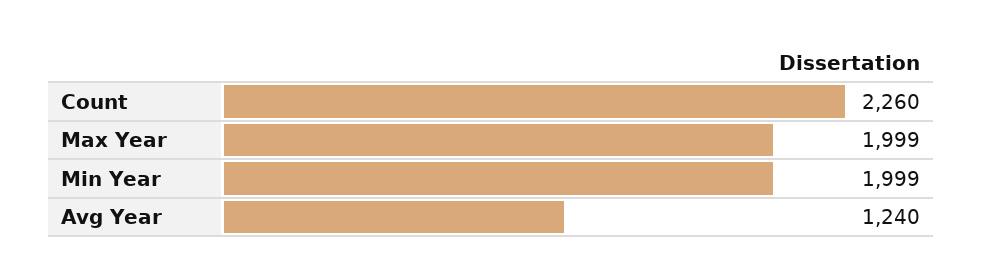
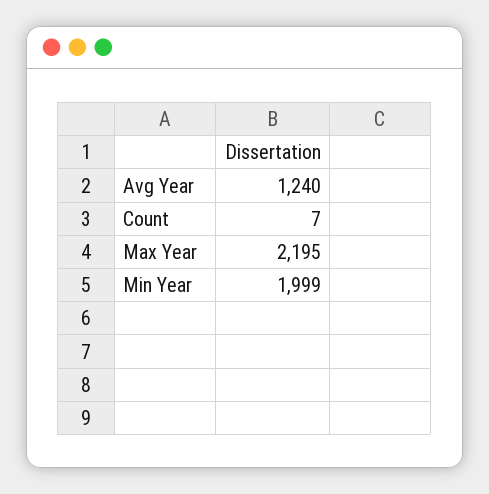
  {
-   "Count": 2260,
+   "Count": 7,
-   "Max Year": 1999,
+   "Max Year": 2195,
    "Min Year": 1999,
    "Avg Year": 1240
  }

